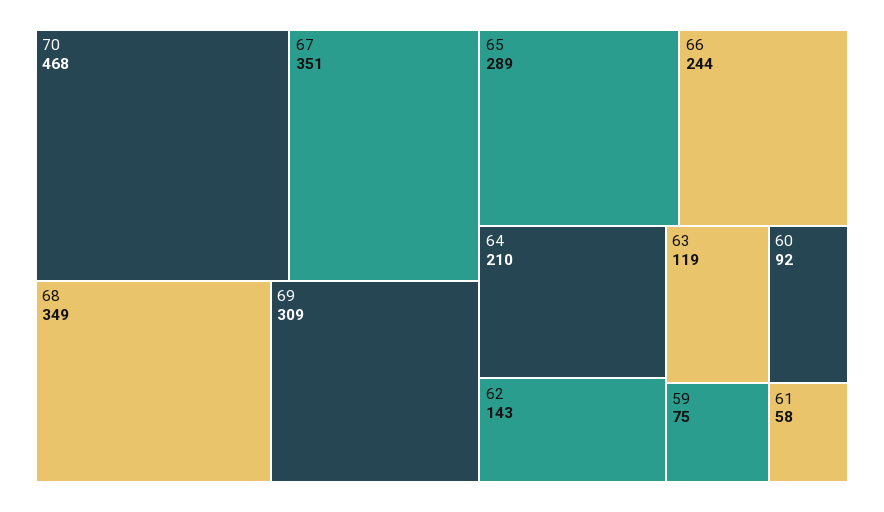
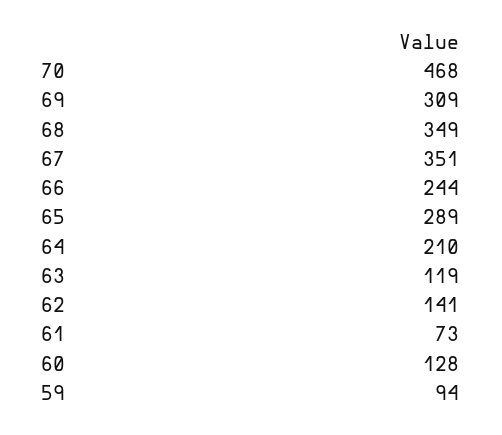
  {
    "70": 468,
    "67": 351,
    "68": 349,
    "69": 309,
    "65": 289,
    "66": 244,
    "64": 210,
-   "62": 143,
+   "62": 141,
    "63": 119,
-   "60": 92,
+   "60": 128,
-   "59": 75,
+   "59": 94,
-   "61": 58
+   "61": 73
  }

